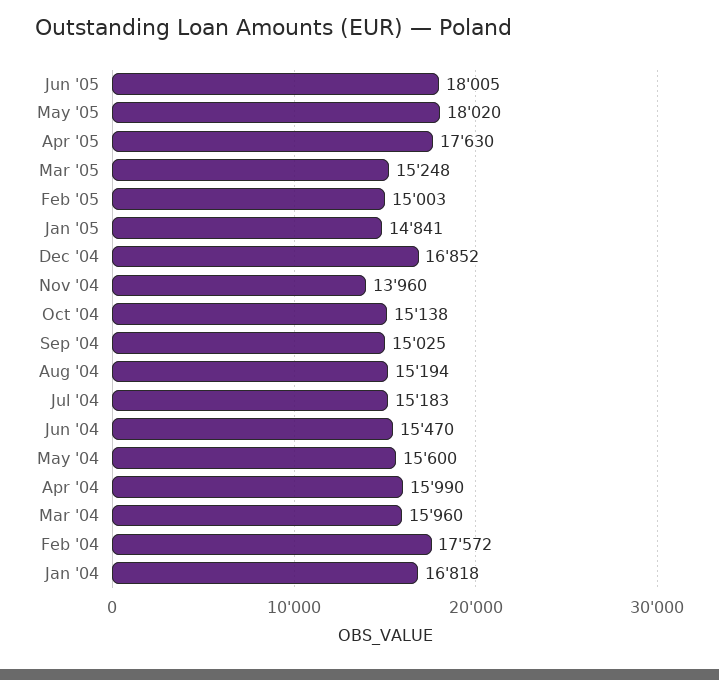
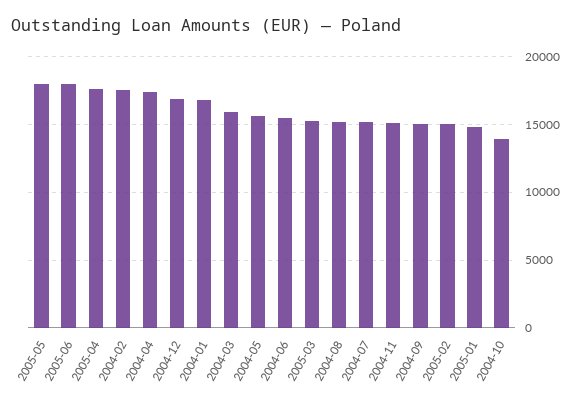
  {
    "Jun '05": 18005,
    "May '05": 18020,
    "Apr '05": 17630,
    "Mar '05": 15248,
    "Feb '05": 15003,
    "Jan '05": 14841,
    "Dec '04": 16852,
-   "Nov '04": 13960,
+   "Nov '04": 15000,
-   "Oct '04": 15138,
+   "Oct '04": 14000,
    "Sep '04": 15025,
    "Aug '04": 15194,
    "Jul '04": 15183,
    "Jun '04": 15470,
    "May '04": 15600,
-   "Apr '04": 15990,
+   "Apr '04": 17500,
    "Mar '04": 15960,
    "Feb '04": 17572,
    "Jan '04": 16818
  }

